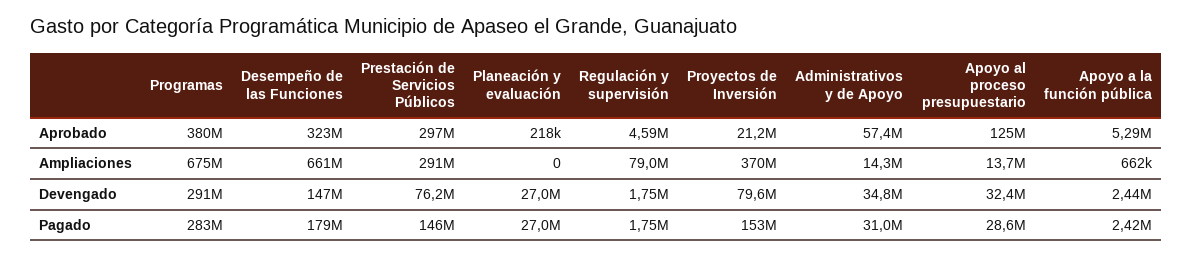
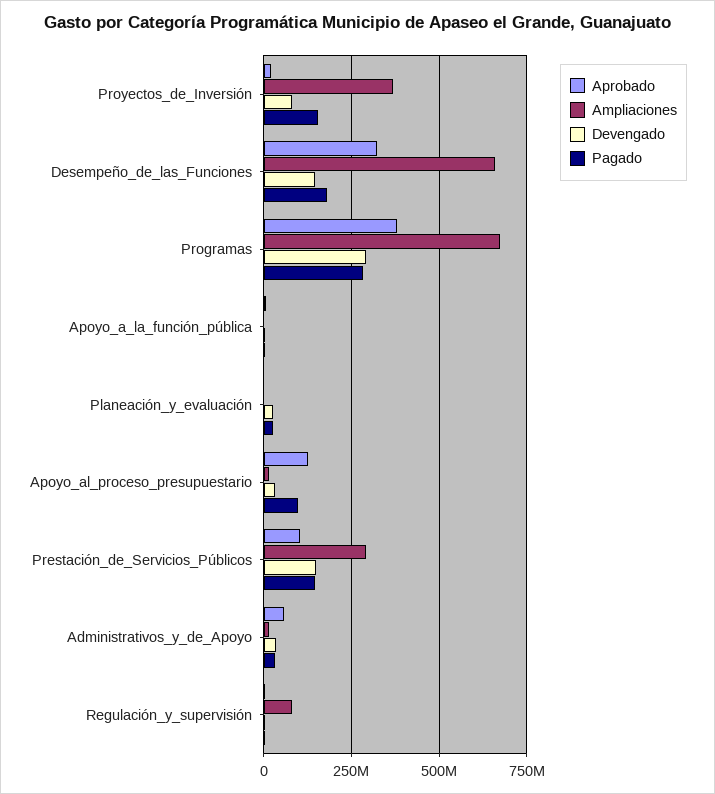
  {
    "Aprobado": {
      "Programas": 380000000,
      "Desempeño de las Funciones": 323000000,
-     "Prestación de Servicios Públicos": 297000000,
+     "Prestación de Servicios Públicos": 100000000,
      "Planeación y evaluación": 218000,
      "Regulación y supervisión": 4590000,
      "Proyectos de Inversión": 21200000,
      "Administrativos y de Apoyo": 57400000,
      "Apoyo al proceso presupuestario": 125000000,
      "Apoyo a la función pública": 5290000
    },
    "Ampliaciones": {
      "Programas": 675000000,
      "Desempeño de las Funciones": 661000000,
      "Prestación de Servicios Públicos": 291000000,
      "Planeación y evaluación": 0,
      "Regulación y supervisión": 79000000,
      "Proyectos de Inversión": 370000000,
      "Administrativos y de Apoyo": 14300000,
      "Apoyo al proceso presupuestario": 13700000,
      "Apoyo a la función pública": 662000
    },
    "Devengado": {
      "Programas": 291000000,
      "Desempeño de las Funciones": 147000000,
-     "Prestación de Servicios Públicos": 76200000,
+     "Prestación de Servicios Públicos": 150000000,
      "Planeación y evaluación": 27000000,
      "Regulación y supervisión": 1750000,
      "Proyectos de Inversión": 79600000,
      "Administrativos y de Apoyo": 34800000,
      "Apoyo al proceso presupuestario": 32400000,
      "Apoyo a la función pública": 2440000
    },
    "Pagado": {
      "Programas": 283000000,
      "Desempeño de las Funciones": 179000000,
      "Prestación de Servicios Públicos": 146000000,
      "Planeación y evaluación": 27000000,
      "Regulación y supervisión": 1750000,
      "Proyectos de Inversión": 153000000,
      "Administrativos y de Apoyo": 31000000,
-     "Apoyo al proceso presupuestario": 28600000,
+     "Apoyo al proceso presupuestario": 100000000,
      "Apoyo a la función pública": 2420000
    }
  }

